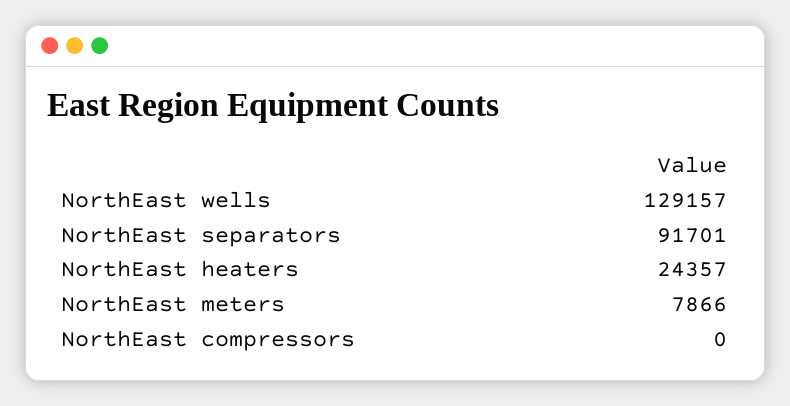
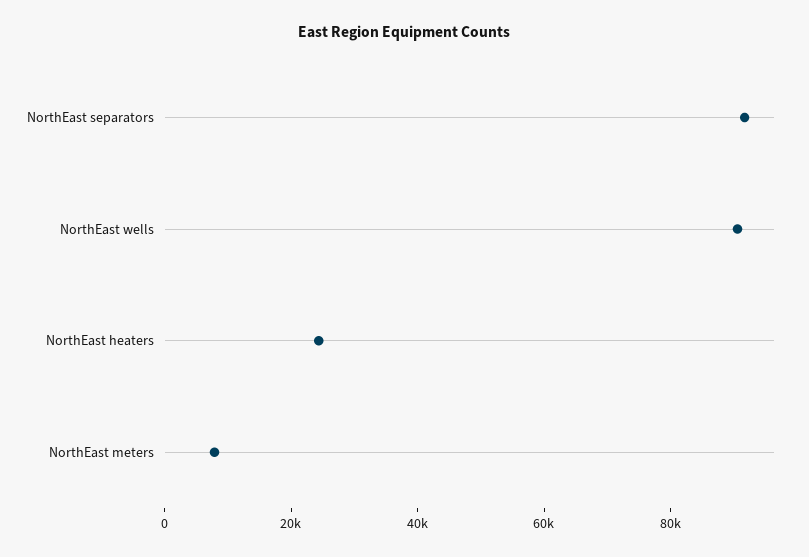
  {
-   "NorthEast wells": 129157,
+   "NorthEast wells": 90000,
    "NorthEast separators": 91701,
    "NorthEast heaters": 24357,
-   "NorthEast meters": 7866,
+   "NorthEast meters": 7866
-   "NorthEast compressors": 0
  }

